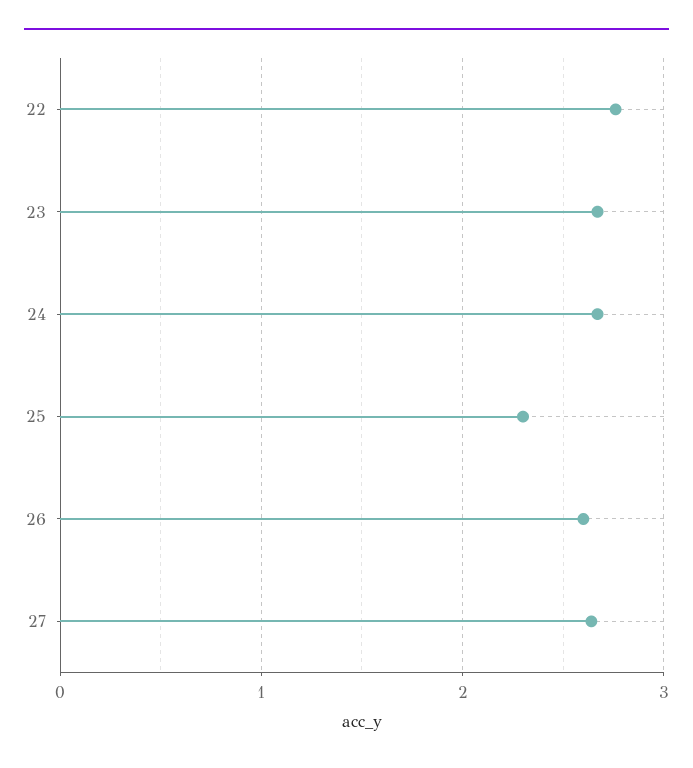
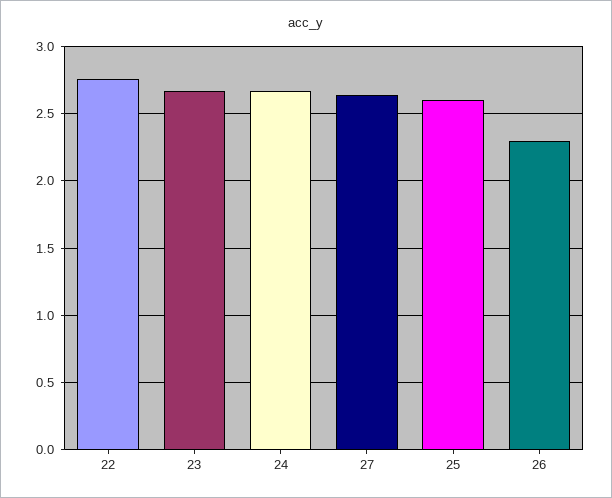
  {
    "22": 2.75,
    "23": 2.65,
    "24": 2.65,
-   "25": 2.3,
+   "25": 2.6,
-   "26": 2.6,
+   "26": 2.3,
    "27": 2.65
  }

